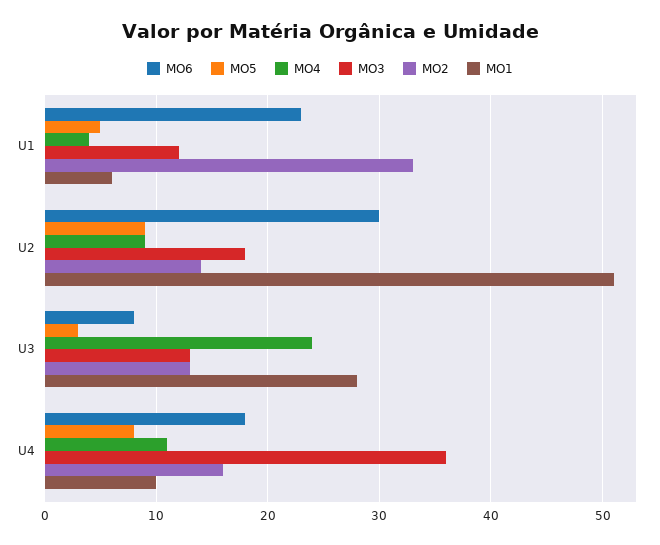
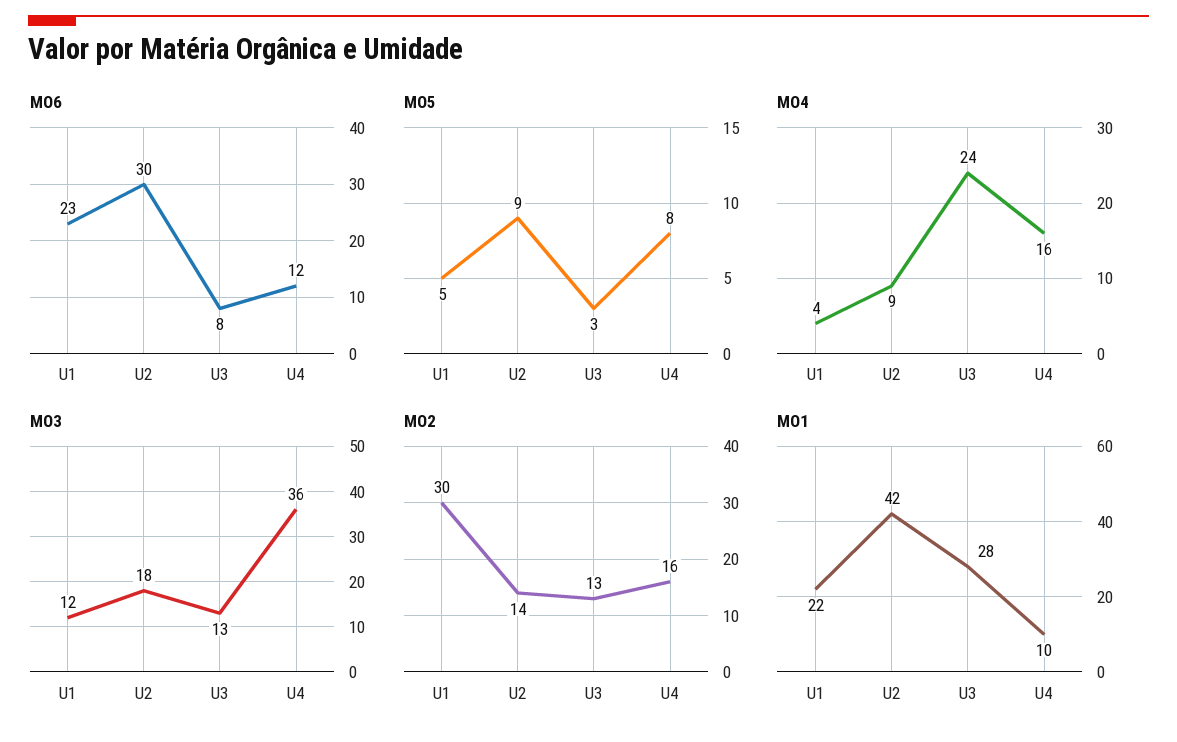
  {
    "MO6": {
      "U1": 23,
      "U2": 30,
      "U3": 8,
-     "U4": 18
+     "U4": 12
    },
    "MO5": {
      "U1": 5,
      "U2": 9,
      "U3": 3,
      "U4": 8
    },
    "MO4": {
      "U1": 4,
      "U2": 9,
      "U3": 24,
-     "U4": 11
+     "U4": 16
    },
    "MO3": {
      "U1": 12,
      "U2": 18,
      "U3": 13,
      "U4": 36
    },
    "MO2": {
-     "U1": 33,
+     "U1": 30,
      "U2": 14,
      "U3": 13,
      "U4": 16
    },
    "MO1": {
-     "U1": 6,
+     "U1": 22,
-     "U2": 51,
+     "U2": 42,
      "U3": 28,
      "U4": 10
    }
  }

